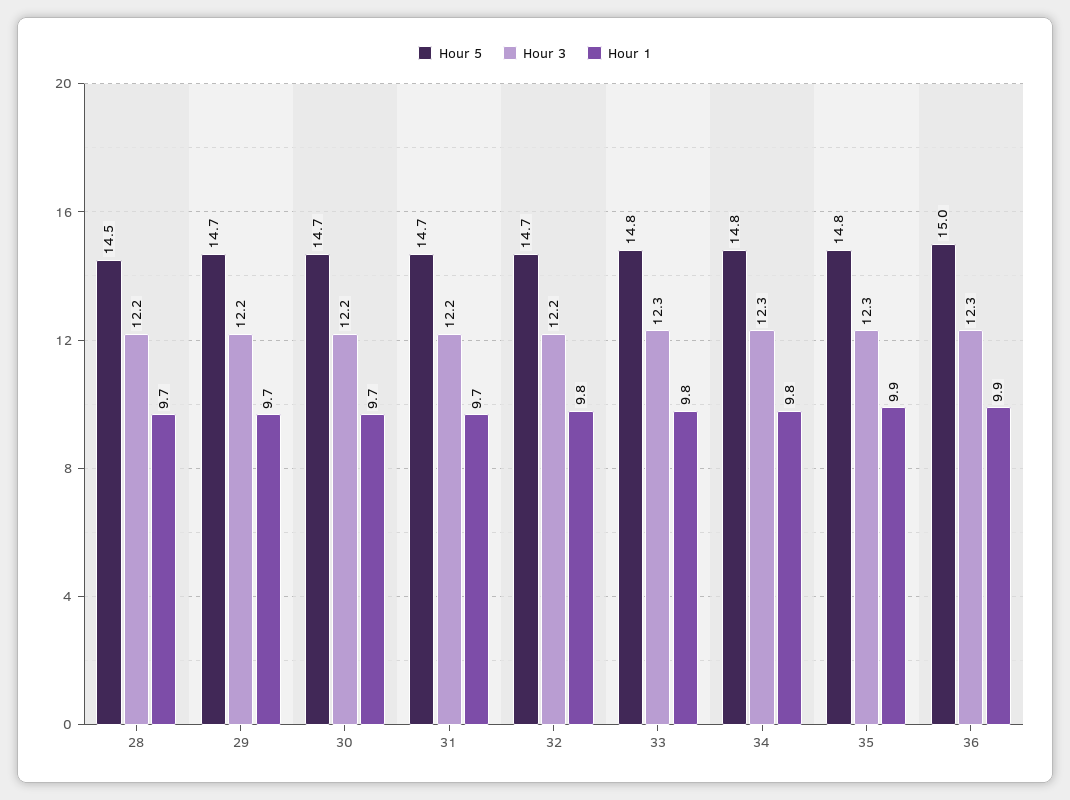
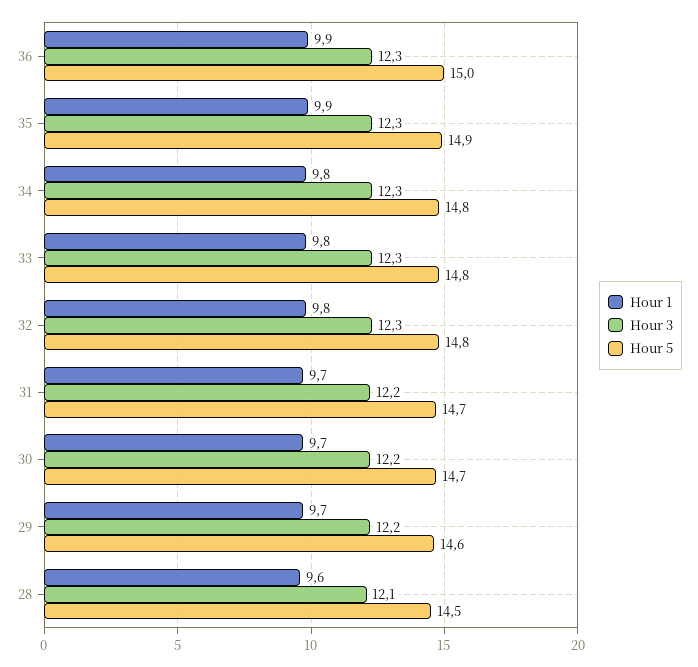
  {
    "Hour 5": {
      "28": 14.5,
-     "29": 14.7,
+     "29": 14.6,
      "30": 14.7,
      "31": 14.7,
-     "32": 14.7,
+     "32": 14.8,
      "33": 14.8,
      "34": 14.8,
-     "35": 14.8,
+     "35": 14.9,
      "36": 15
    },
    "Hour 3": {
-     "28": 12.2,
+     "28": 12.1,
      "29": 12.2,
      "30": 12.2,
      "31": 12.2,
-     "32": 12.2,
+     "32": 12.3,
      "33": 12.3,
      "34": 12.3,
      "35": 12.3,
      "36": 12.3
    },
    "Hour 1": {
-     "28": 9.7,
+     "28": 9.6,
      "29": 9.7,
      "30": 9.7,
      "31": 9.7,
      "32": 9.8,
      "33": 9.8,
      "34": 9.8,
      "35": 9.9,
      "36": 9.9
    }
  }

